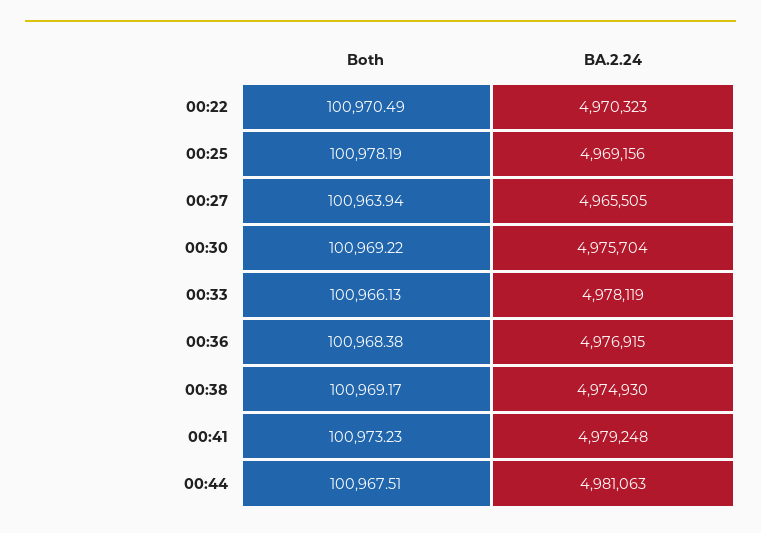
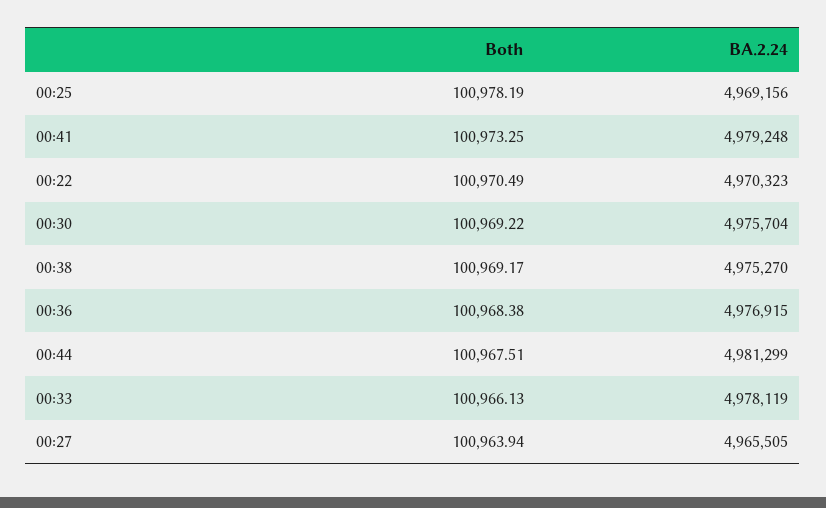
  {
    "Both": {
      "00:22": 100970.49,
      "00:25": 100978.19,
      "00:27": 100963.94,
      "00:30": 100969.22,
      "00:33": 100966.13,
      "00:36": 100968.38,
      "00:38": 100969.17,
-     "00:41": 100973.23,
+     "00:41": 100973.25,
      "00:44": 100967.51
    },
    "BA.2.24": {
      "00:22": 4970323,
      "00:25": 4969156,
      "00:27": 4965505,
      "00:30": 4975704,
      "00:33": 4978119,
      "00:36": 4976915,
-     "00:38": 4974930,
+     "00:38": 4975270,
      "00:41": 4979248,
-     "00:44": 4981063
+     "00:44": 4981299
    }
  }

